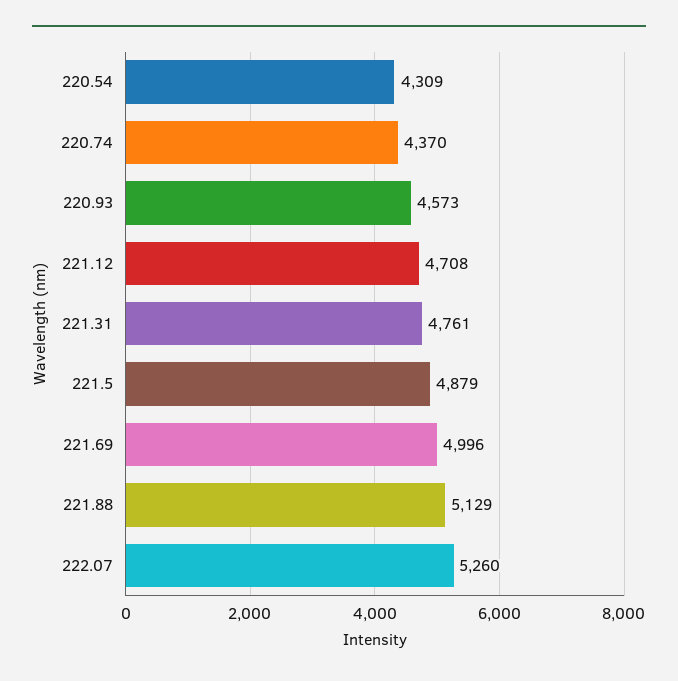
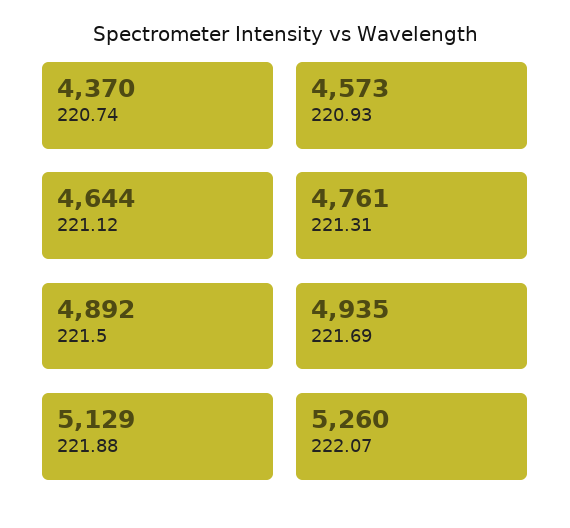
  {
-   "220.54": 4309,
    "220.74": 4370,
    "220.93": 4573,
-   "221.12": 4708,
+   "221.12": 4644,
    "221.31": 4761,
-   "221.5": 4879,
+   "221.5": 4892,
-   "221.69": 4996,
+   "221.69": 4935,
    "221.88": 5129,
    "222.07": 5260
  }

